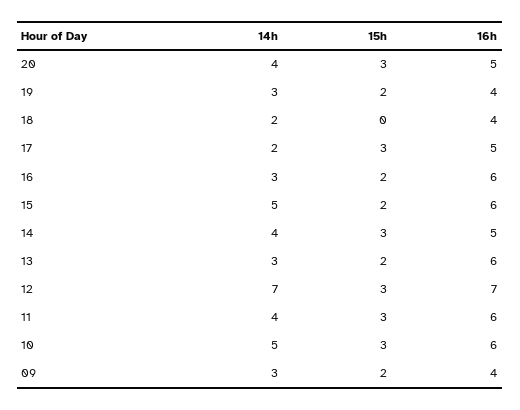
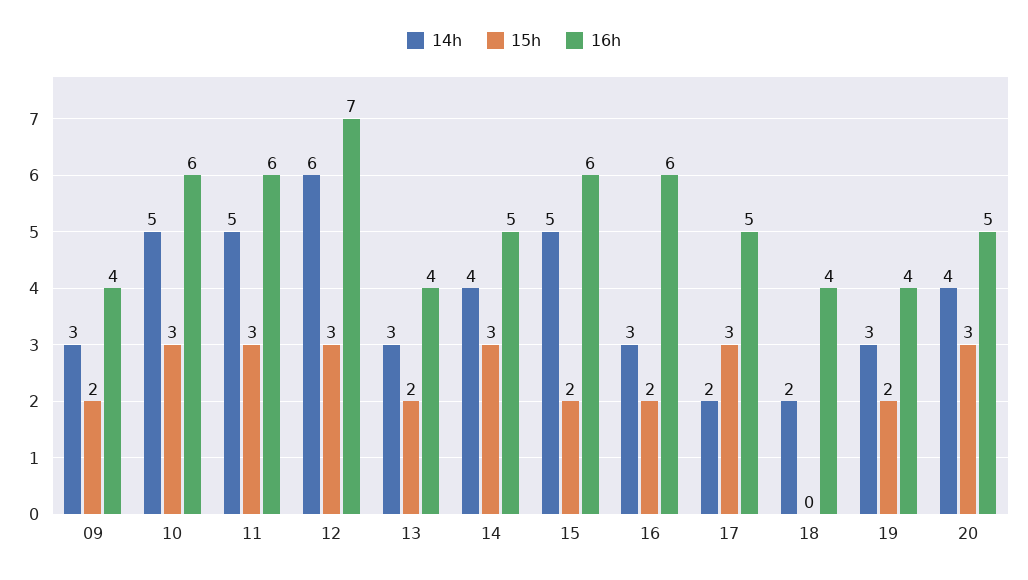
  {
    "14h": {
      "20": 4,
      "19": 3,
      "18": 2,
      "17": 2,
      "16": 3,
      "15": 5,
      "14": 4,
      "13": 3,
-     "12": 7,
+     "12": 6,
-     "11": 4,
+     "11": 5,
      "10": 5,
      "09": 3
    },
    "15h": {
      "20": 3,
      "19": 2,
      "18": 0,
      "17": 3,
      "16": 2,
      "15": 2,
      "14": 3,
      "13": 2,
      "12": 3,
      "11": 3,
      "10": 3,
      "09": 2
    },
    "16h": {
      "20": 5,
      "19": 4,
      "18": 4,
      "17": 5,
      "16": 6,
      "15": 6,
      "14": 5,
-     "13": 6,
+     "13": 4,
      "12": 7,
      "11": 6,
      "10": 6,
      "09": 4
    }
  }

